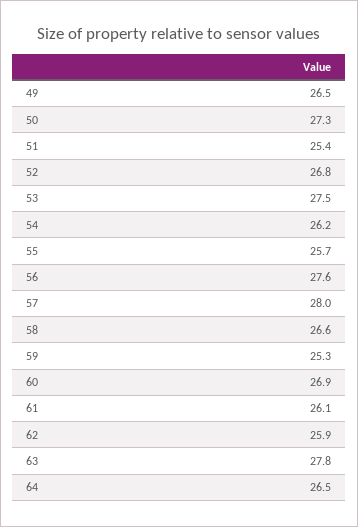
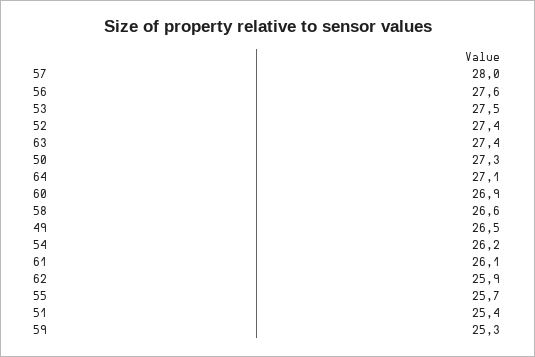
  {
    "49": 26.5,
    "50": 27.3,
    "51": 25.4,
-   "52": 26.8,
+   "52": 27.4,
    "53": 27.5,
    "54": 26.2,
    "55": 25.7,
    "56": 27.6,
    "57": 28,
    "58": 26.6,
    "59": 25.3,
    "60": 26.9,
    "61": 26.1,
    "62": 25.9,
-   "63": 27.8,
+   "63": 27.4,
-   "64": 26.5
+   "64": 27.1
  }

